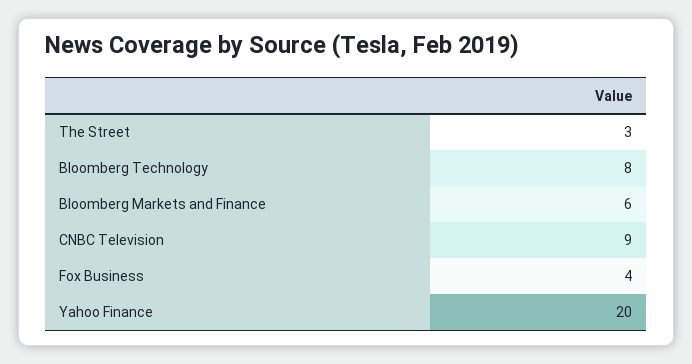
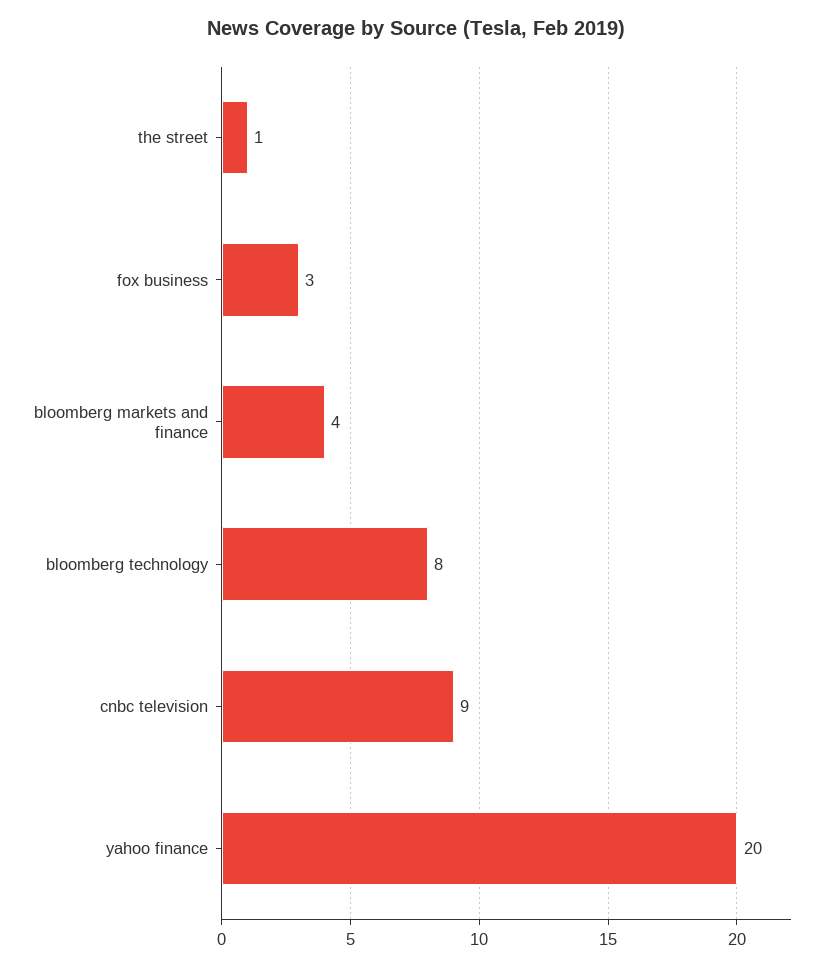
  {
-   "The Street": 3,
+   "The Street": 1,
    "Bloomberg Technology": 8,
-   "Bloomberg Markets and Finance": 6,
+   "Bloomberg Markets and Finance": 4,
    "CNBC Television": 9,
-   "Fox Business": 4,
+   "Fox Business": 3,
    "Yahoo Finance": 20
  }

